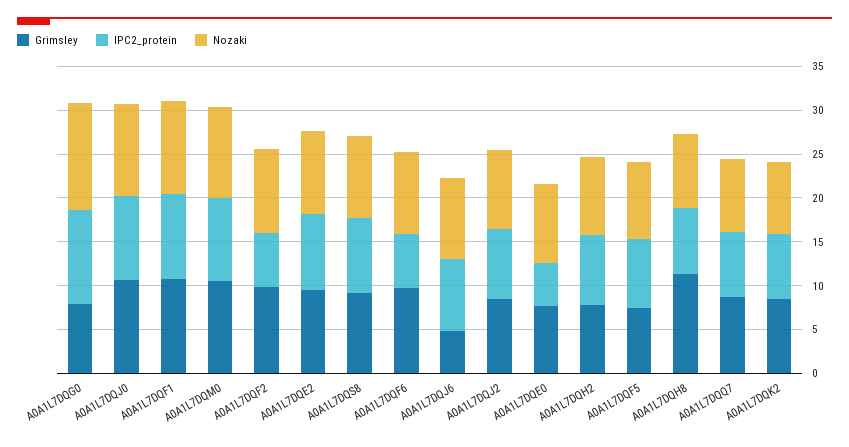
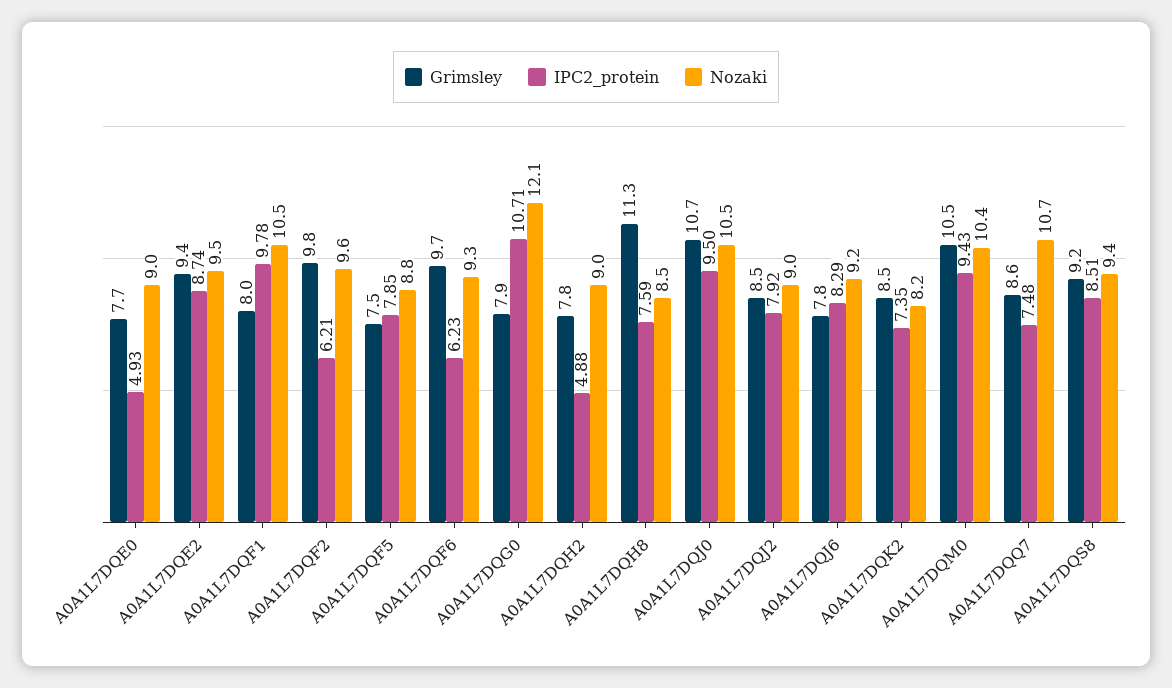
  {
    "Grimsley": {
      "A0A1L7DQG0": 7.9,
      "A0A1L7DQJ0": 10.7,
-     "A0A1L7DQF1": 11,
+     "A0A1L7DQF1": 8,
      "A0A1L7DQM0": 10.5,
      "A0A1L7DQF2": 9.8,
      "A0A1L7DQE2": 9.4,
      "A0A1L7DQS8": 9.2,
      "A0A1L7DQF6": 9.7,
-     "A0A1L7DQJ6": 5,
+     "A0A1L7DQJ6": 7.8,
      "A0A1L7DQJ2": 8.5,
      "A0A1L7DQE0": 7.7,
      "A0A1L7DQH2": 7.8,
      "A0A1L7DQF5": 7.5,
      "A0A1L7DQH8": 11.3,
      "A0A1L7DQQ7": 8.6,
      "A0A1L7DQK2": 8.5
    },
    "IPC2_protein": {
      "A0A1L7DQG0": 10.71,
      "A0A1L7DQJ0": 9.5,
      "A0A1L7DQF1": 9.78,
      "A0A1L7DQM0": 9.43,
      "A0A1L7DQF2": 6.21,
      "A0A1L7DQE2": 8.74,
      "A0A1L7DQS8": 8.51,
      "A0A1L7DQF6": 6.23,
      "A0A1L7DQJ6": 8.29,
      "A0A1L7DQJ2": 7.92,
      "A0A1L7DQE0": 4.93,
-     "A0A1L7DQH2": 8,
+     "A0A1L7DQH2": 4.88,
      "A0A1L7DQF5": 7.85,
      "A0A1L7DQH8": 7.59,
      "A0A1L7DQQ7": 7.48,
      "A0A1L7DQK2": 7.35
    },
    "Nozaki": {
      "A0A1L7DQG0": 12.1,
      "A0A1L7DQJ0": 10.5,
      "A0A1L7DQF1": 10.5,
      "A0A1L7DQM0": 10.4,
      "A0A1L7DQF2": 9.6,
      "A0A1L7DQE2": 9.5,
      "A0A1L7DQS8": 9.4,
      "A0A1L7DQF6": 9.3,
      "A0A1L7DQJ6": 9.2,
      "A0A1L7DQJ2": 9,
      "A0A1L7DQE0": 9,
      "A0A1L7DQH2": 9,
      "A0A1L7DQF5": 8.8,
      "A0A1L7DQH8": 8.5,
-     "A0A1L7DQQ7": 8,
+     "A0A1L7DQQ7": 10.7,
      "A0A1L7DQK2": 8.2
    }
  }

